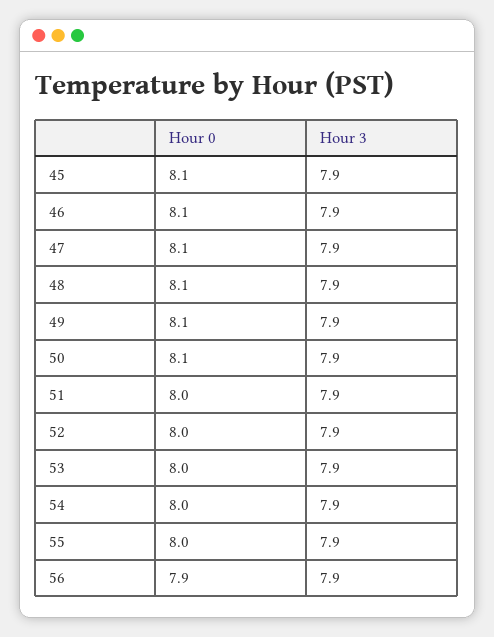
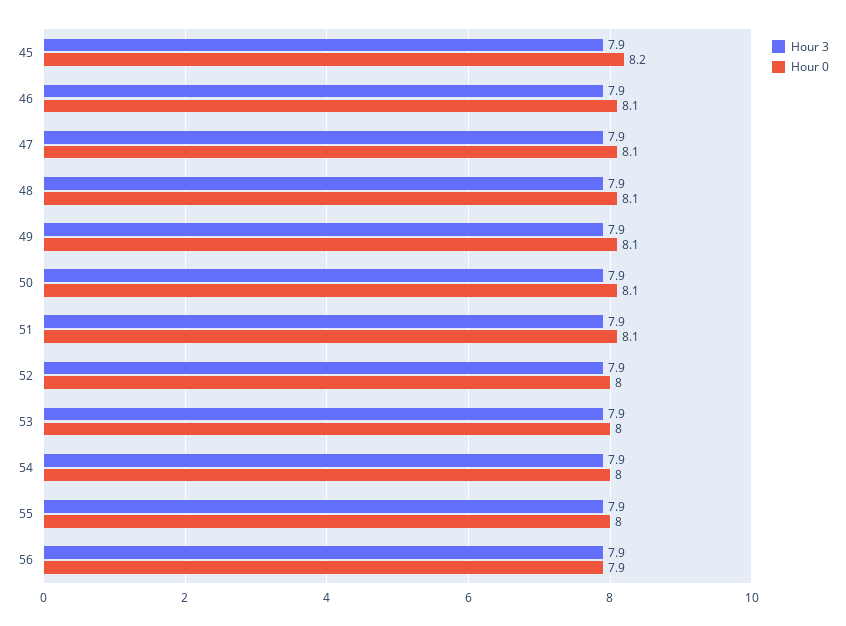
  {
    "Hour 0": {
-     "45": 8.1,
+     "45": 8.2,
      "46": 8.1,
      "47": 8.1,
      "48": 8.1,
      "49": 8.1,
      "50": 8.1,
-     "51": 8,
+     "51": 8.1,
      "52": 8,
      "53": 8,
      "54": 8,
      "55": 8,
      "56": 7.9
    },
    "Hour 3": {
      "45": 7.9,
      "46": 7.9,
      "47": 7.9,
      "48": 7.9,
      "49": 7.9,
      "50": 7.9,
      "51": 7.9,
      "52": 7.9,
      "53": 7.9,
      "54": 7.9,
      "55": 7.9,
      "56": 7.9
    }
  }

